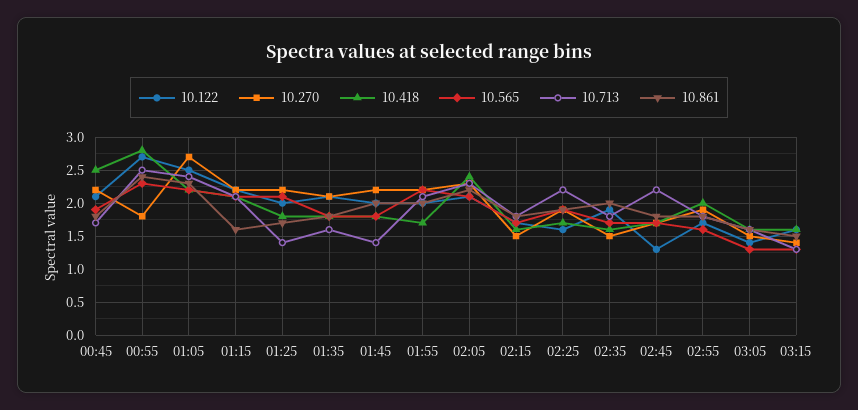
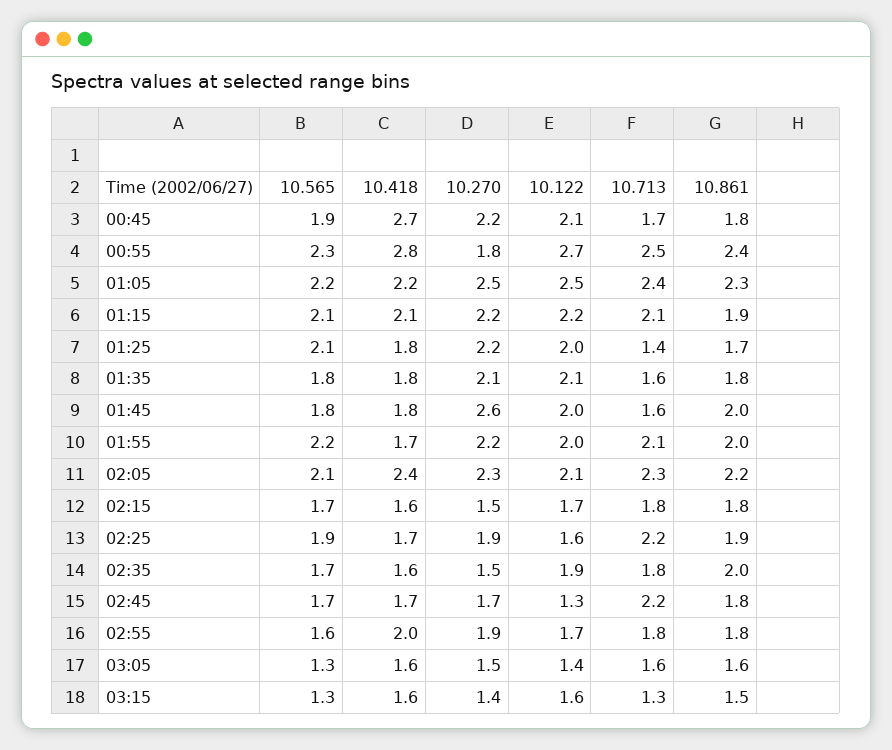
  {
    "10.122": {
      "00:45": 2.1,
      "00:55": 2.7,
      "01:05": 2.5,
      "01:15": 2.2,
      "01:25": 2,
      "01:35": 2.1,
      "01:45": 2,
      "01:55": 2,
      "02:05": 2.1,
      "02:15": 1.7,
      "02:25": 1.6,
      "02:35": 1.9,
      "02:45": 1.3,
      "02:55": 1.7,
      "03:05": 1.4,
      "03:15": 1.6
    },
    "10.270": {
      "00:45": 2.2,
      "00:55": 1.8,
-     "01:05": 2.7,
+     "01:05": 2.5,
      "01:15": 2.2,
      "01:25": 2.2,
      "01:35": 2.1,
-     "01:45": 2.2,
+     "01:45": 2.6,
      "01:55": 2.2,
      "02:05": 2.3,
      "02:15": 1.5,
      "02:25": 1.9,
      "02:35": 1.5,
      "02:45": 1.7,
      "02:55": 1.9,
      "03:05": 1.5,
      "03:15": 1.4
    },
    "10.418": {
-     "00:45": 2.5,
+     "00:45": 2.7,
      "00:55": 2.8,
      "01:05": 2.2,
      "01:15": 2.1,
      "01:25": 1.8,
      "01:35": 1.8,
      "01:45": 1.8,
      "01:55": 1.7,
      "02:05": 2.4,
      "02:15": 1.6,
      "02:25": 1.7,
      "02:35": 1.6,
      "02:45": 1.7,
      "02:55": 2,
      "03:05": 1.6,
      "03:15": 1.6
    },
    "10.565": {
      "00:45": 1.9,
      "00:55": 2.3,
      "01:05": 2.2,
      "01:15": 2.1,
      "01:25": 2.1,
      "01:35": 1.8,
      "01:45": 1.8,
      "01:55": 2.2,
      "02:05": 2.1,
      "02:15": 1.7,
      "02:25": 1.9,
      "02:35": 1.7,
      "02:45": 1.7,
      "02:55": 1.6,
      "03:05": 1.3,
      "03:15": 1.3
    },
    "10.713": {
      "00:45": 1.7,
      "00:55": 2.5,
      "01:05": 2.4,
      "01:15": 2.1,
      "01:25": 1.4,
      "01:35": 1.6,
-     "01:45": 1.4,
+     "01:45": 1.6,
      "01:55": 2.1,
      "02:05": 2.3,
      "02:15": 1.8,
      "02:25": 2.2,
      "02:35": 1.8,
      "02:45": 2.2,
      "02:55": 1.8,
      "03:05": 1.6,
      "03:15": 1.3
    },
    "10.861": {
      "00:45": 1.8,
      "00:55": 2.4,
      "01:05": 2.3,
-     "01:15": 1.6,
+     "01:15": 1.9,
      "01:25": 1.7,
      "01:35": 1.8,
      "01:45": 2,
      "01:55": 2,
      "02:05": 2.2,
      "02:15": 1.8,
      "02:25": 1.9,
      "02:35": 2,
      "02:45": 1.8,
      "02:55": 1.8,
      "03:05": 1.6,
      "03:15": 1.5
    }
  }

